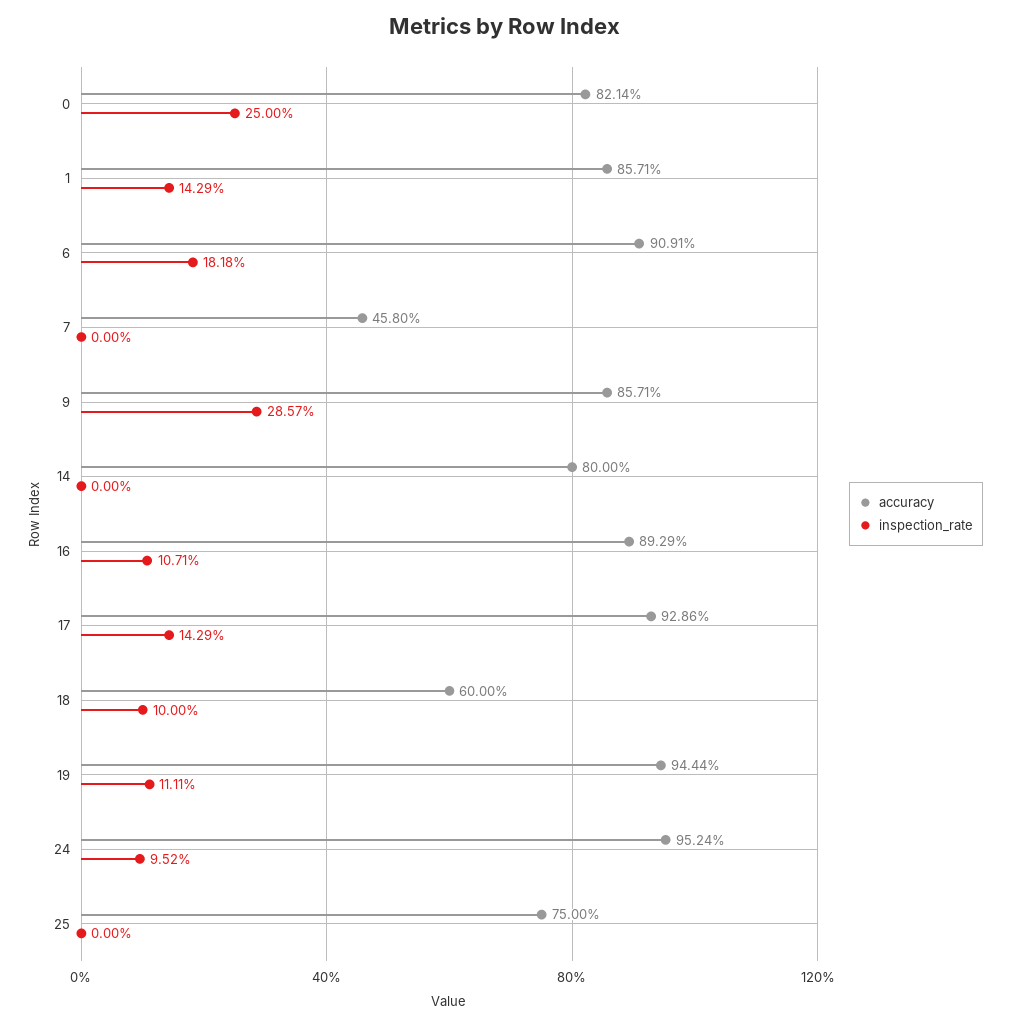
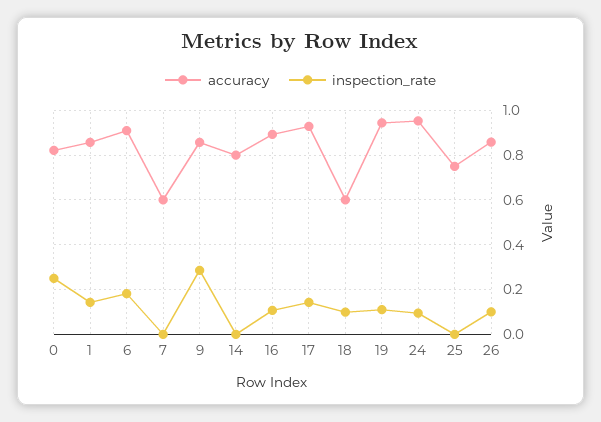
  {
    "accuracy": {
      "0": 0.8214,
      "1": 0.8571,
      "6": 0.9091,
-     "7": 0.458,
+     "7": 0.6,
      "9": 0.8571,
      "14": 0.8,
      "16": 0.8929,
      "17": 0.9286,
      "18": 0.6,
      "19": 0.9444,
      "24": 0.9524,
-     "25": 0.75
+     "25": 0.75,
+     "26": 0.85
    },
    "inspection_rate": {
      "0": 0.25,
      "1": 0.1429,
      "6": 0.1818,
      "7": 0,
      "9": 0.2857,
      "14": 0,
      "16": 0.1071,
      "17": 0.1429,
      "18": 0.1,
      "19": 0.1111,
      "24": 0.0952,
-     "25": 0
+     "25": 0,
+     "26": 0.1
    }
  }

